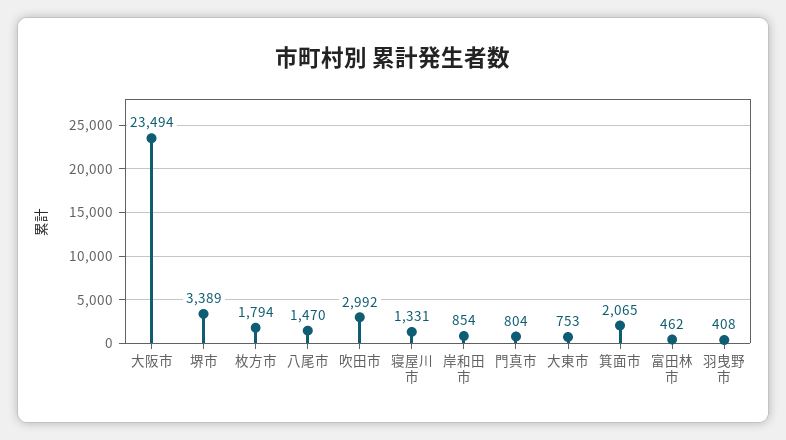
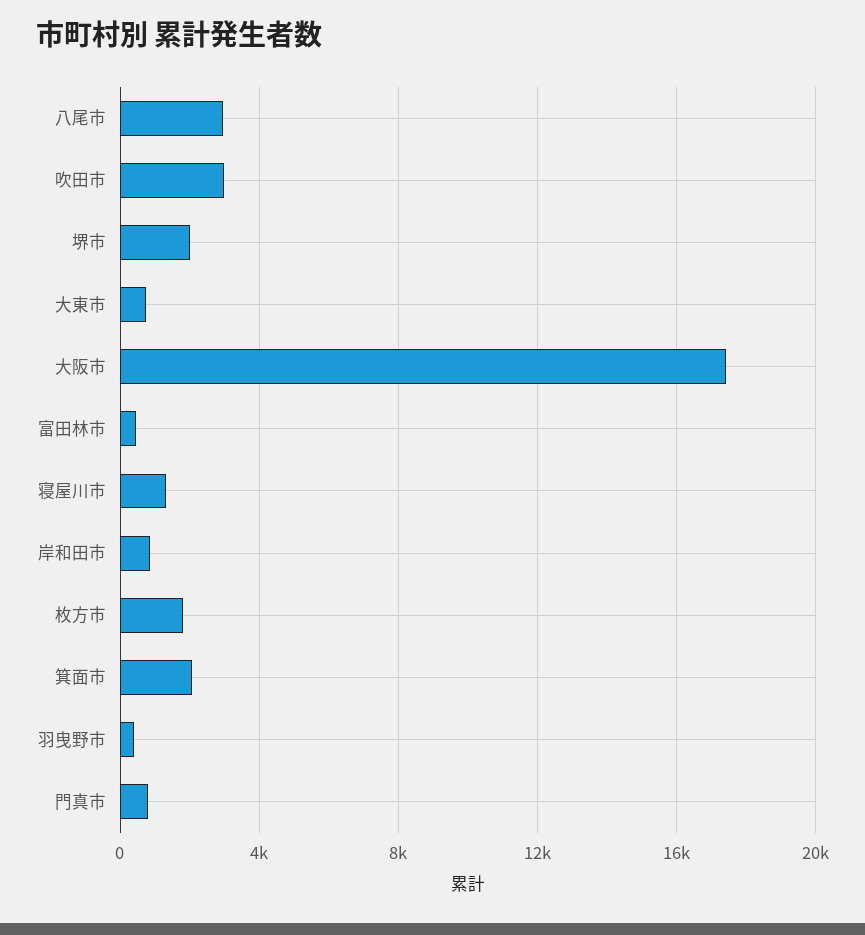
  {
-   "大阪市": 23494,
+   "大阪市": 17500,
-   "堺市": 3389,
+   "堺市": 2000,
    "枚方市": 1794,
-   "八尾市": 1470,
+   "八尾市": 3000,
    "吹田市": 2992,
    "寝屋川市": 1331,
    "岸和田市": 854,
    "門真市": 804,
    "大東市": 753,
    "箕面市": 2065,
    "富田林市": 462,
    "羽曳野市": 408
  }

